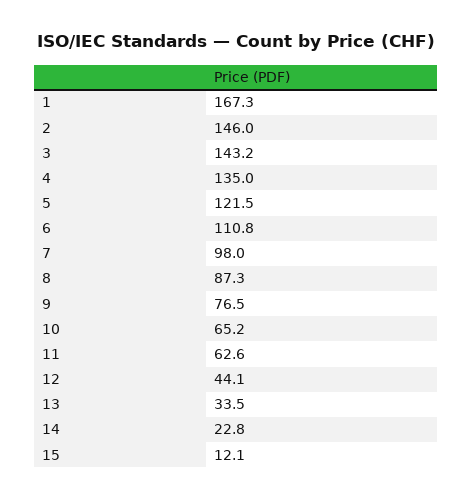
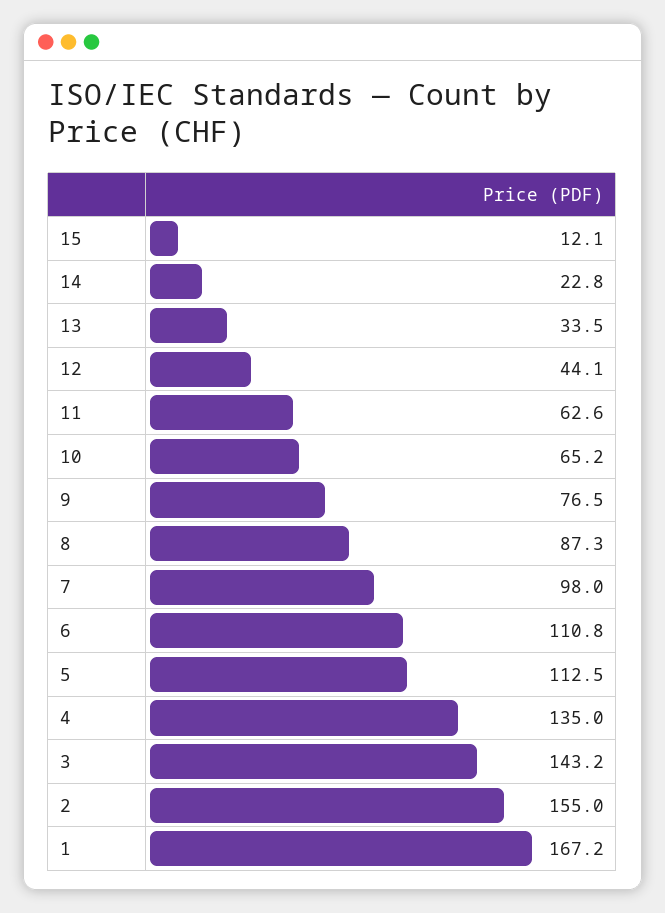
  {
-   "1": 167.3,
+   "1": 167.2,
-   "2": 146,
+   "2": 155,
    "3": 143.2,
    "4": 135,
-   "5": 121.5,
+   "5": 112.5,
    "6": 110.8,
    "7": 98,
    "8": 87.3,
    "9": 76.5,
    "10": 65.2,
    "11": 62.6,
    "12": 44.1,
    "13": 33.5,
    "14": 22.8,
    "15": 12.1
  }

